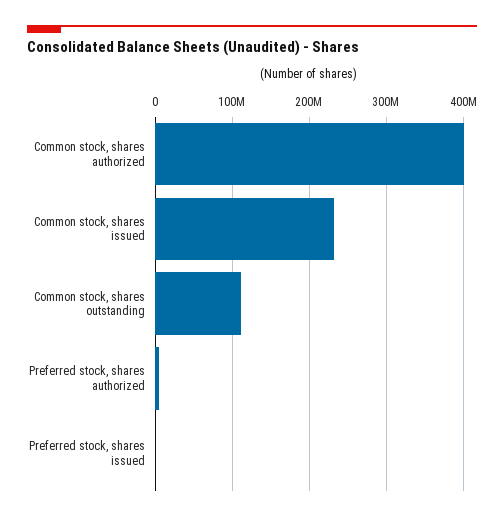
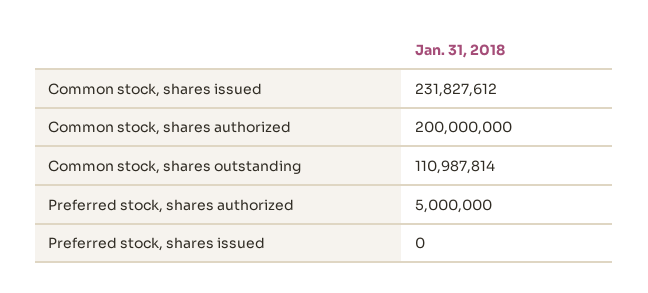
  {
-   "Common stock, shares authorized": 400000000,
+   "Common stock, shares authorized": 200000000,
    "Common stock, shares issued": 231827612,
    "Common stock, shares outstanding": 110987814,
    "Preferred stock, shares authorized": 5000000,
    "Preferred stock, shares issued": 0
  }

